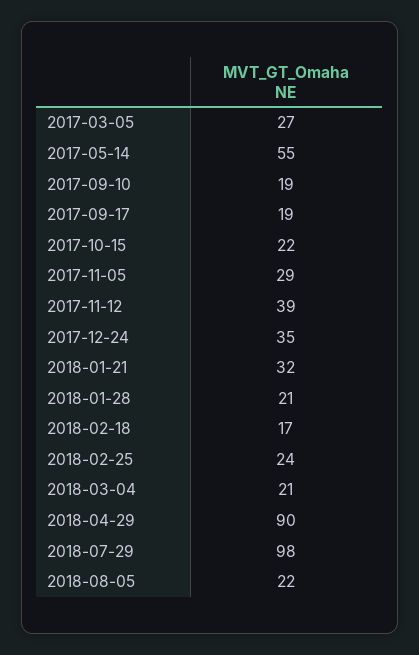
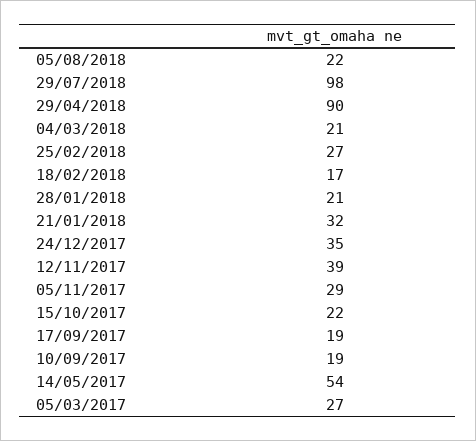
  {
    "2017-03-05": 27,
-   "2017-05-14": 55,
+   "2017-05-14": 54,
    "2017-09-10": 19,
    "2017-09-17": 19,
    "2017-10-15": 22,
    "2017-11-05": 29,
    "2017-11-12": 39,
    "2017-12-24": 35,
    "2018-01-21": 32,
    "2018-01-28": 21,
    "2018-02-18": 17,
-   "2018-02-25": 24,
+   "2018-02-25": 27,
    "2018-03-04": 21,
    "2018-04-29": 90,
    "2018-07-29": 98,
    "2018-08-05": 22
  }

